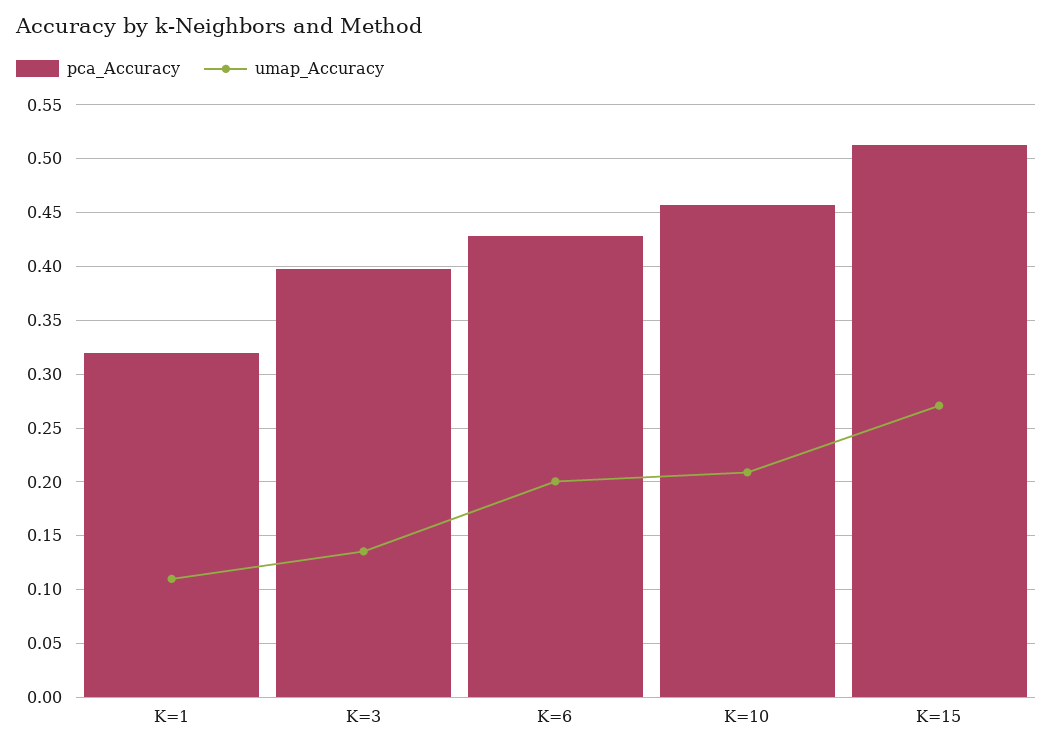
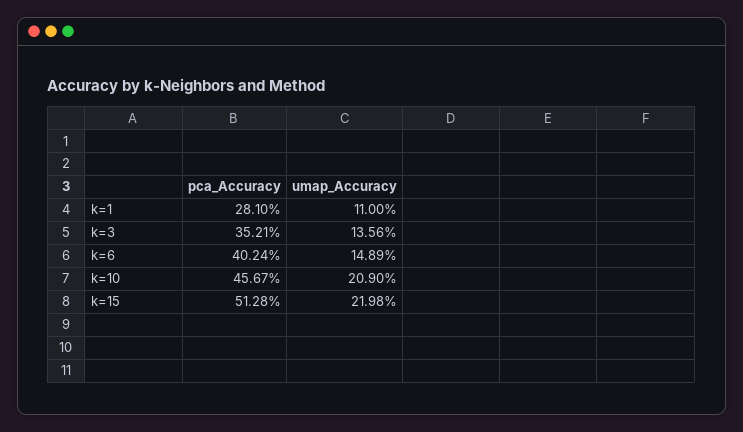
  {
    "pca_Accuracy": {
-     "K=1": 0.32,
+     "K=1": 0.281,
-     "K=3": 0.4,
+     "K=3": 0.3521,
-     "K=6": 0.43,
+     "K=6": 0.4024,
      "K=10": 0.4567,
      "K=15": 0.5128
    },
    "umap_Accuracy": {
      "K=1": 0.11,
      "K=3": 0.1356,
-     "K=6": 0.2,
+     "K=6": 0.1489,
      "K=10": 0.209,
-     "K=15": 0.27
+     "K=15": 0.2198
    }
  }

